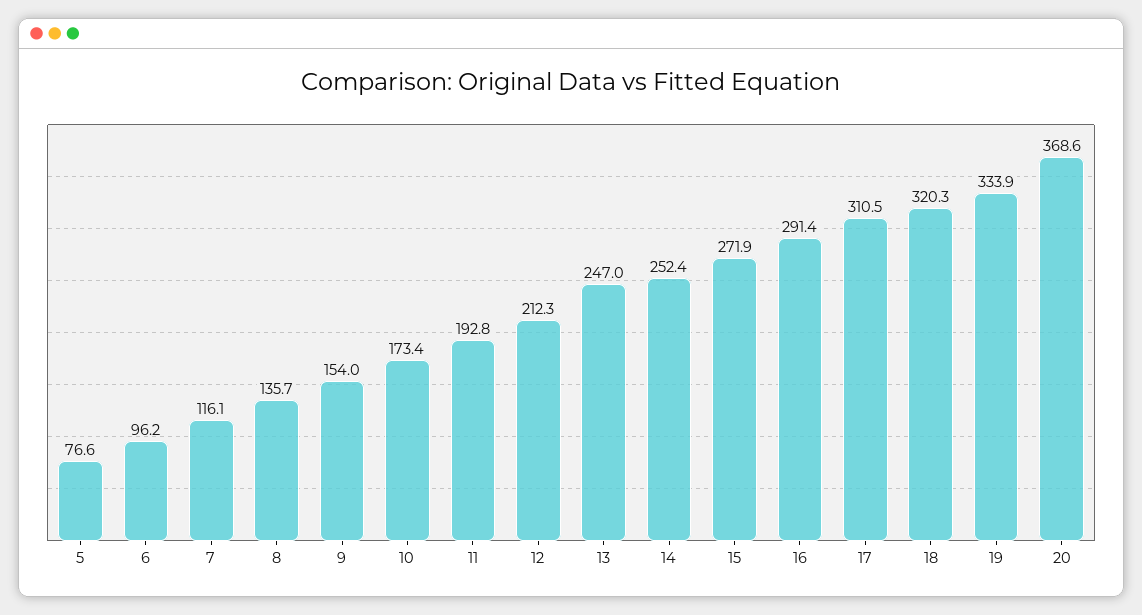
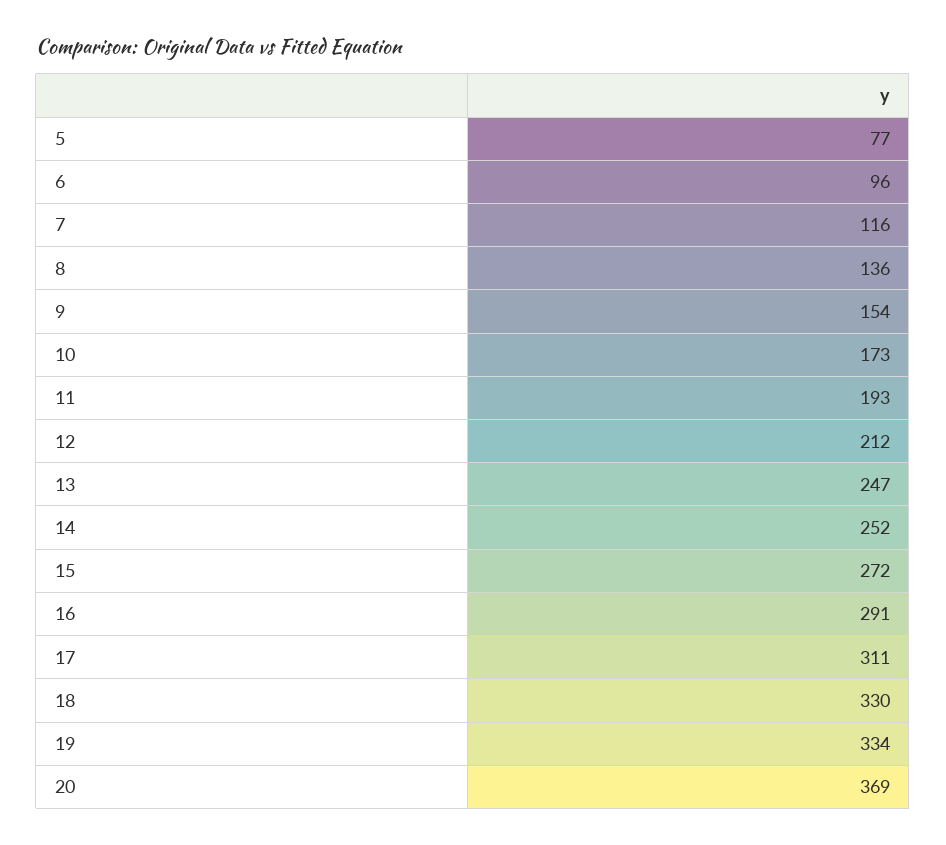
  {
    "5": 76.6,
    "6": 96.2,
    "7": 116.1,
    "8": 135.7,
    "9": 154,
    "10": 173.4,
    "11": 192.8,
    "12": 212.3,
    "13": 247,
    "14": 252.4,
    "15": 271.9,
    "16": 291.4,
    "17": 310.5,
-   "18": 320.3,
+   "18": 330,
    "19": 333.9,
    "20": 368.6
  }

